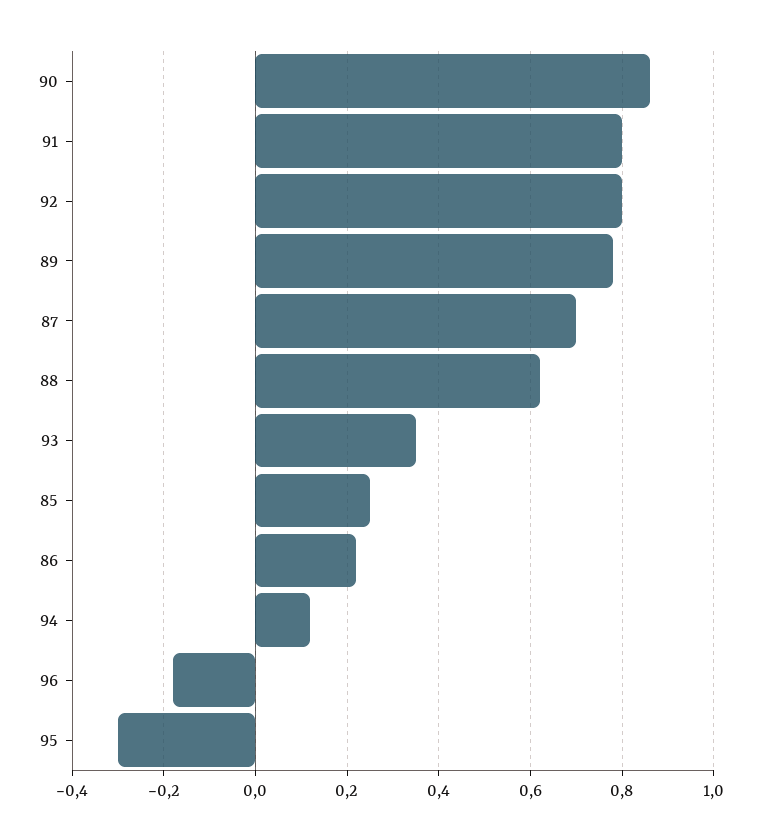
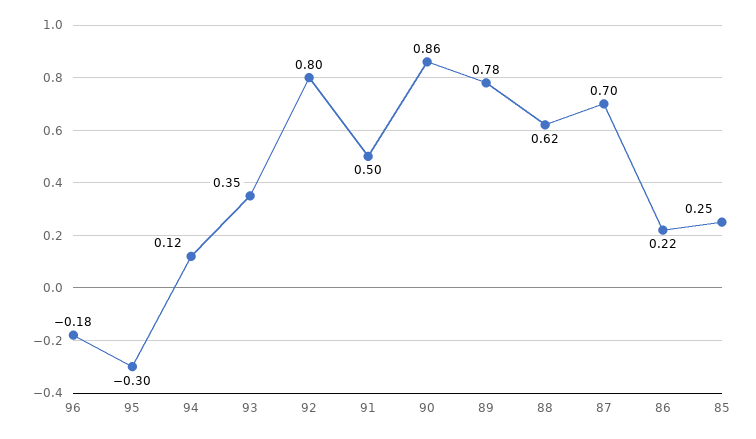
  {
    "90": 0.86,
-   "91": 0.8,
+   "91": 0.5,
    "92": 0.8,
    "89": 0.78,
    "87": 0.7,
    "88": 0.62,
    "93": 0.35,
    "85": 0.25,
    "86": 0.22,
    "94": 0.12,
    "96": -0.18,
    "95": -0.3
  }

